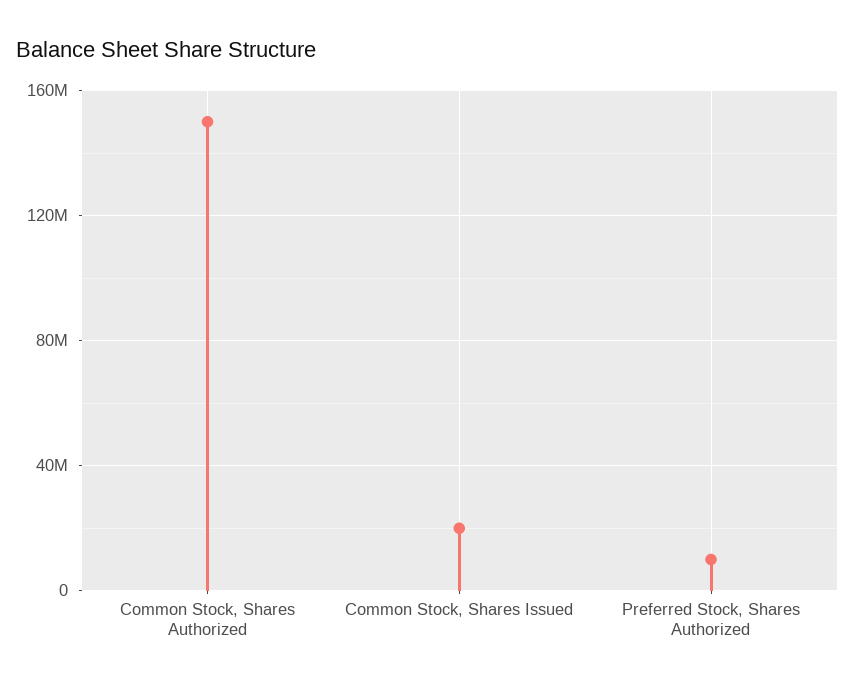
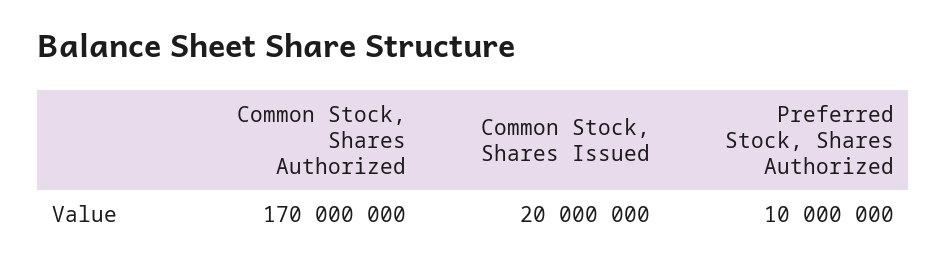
  {
-   "Common Stock, Shares Authorized": 150000000,
+   "Common Stock, Shares Authorized": 170000000,
    "Common Stock, Shares Issued": 20000000,
    "Preferred Stock, Shares Authorized": 10000000
  }

